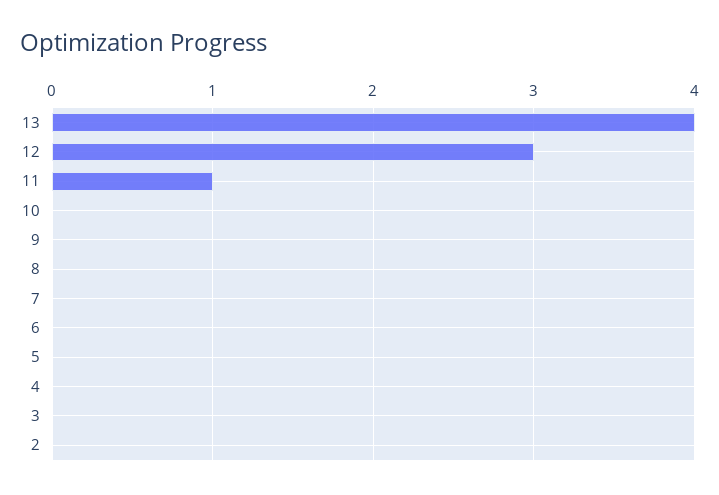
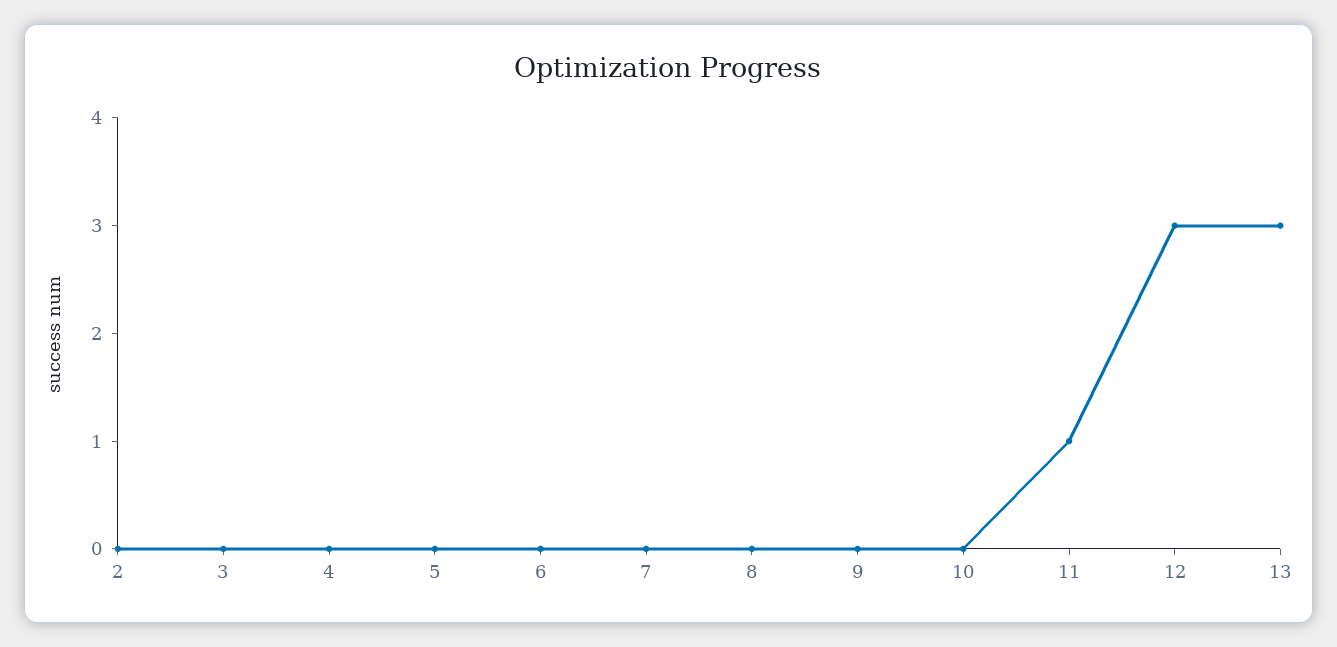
  {
-   "13": 4,
+   "13": 3,
    "12": 3,
    "11": 1,
    "10": 0,
    "9": 0,
    "8": 0,
    "7": 0,
    "6": 0,
    "5": 0,
    "4": 0,
    "3": 0,
    "2": 0
  }

